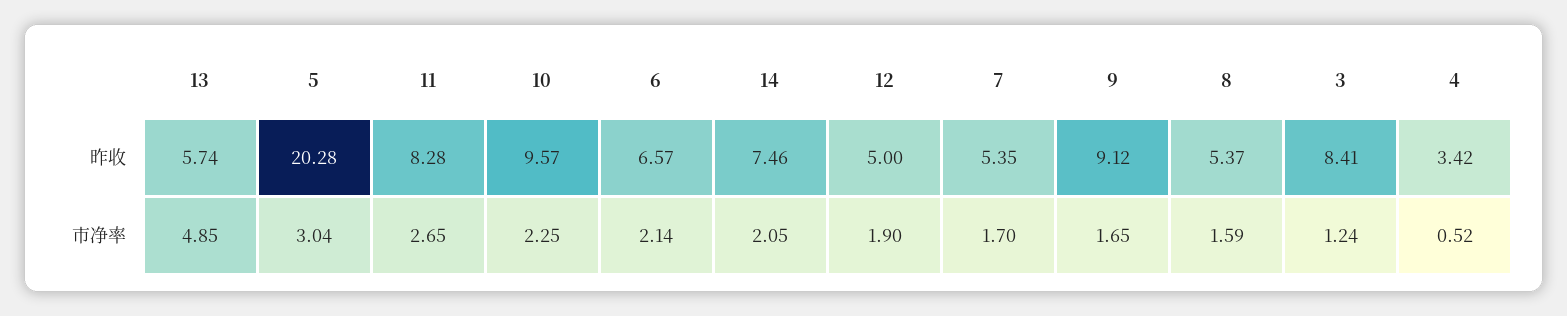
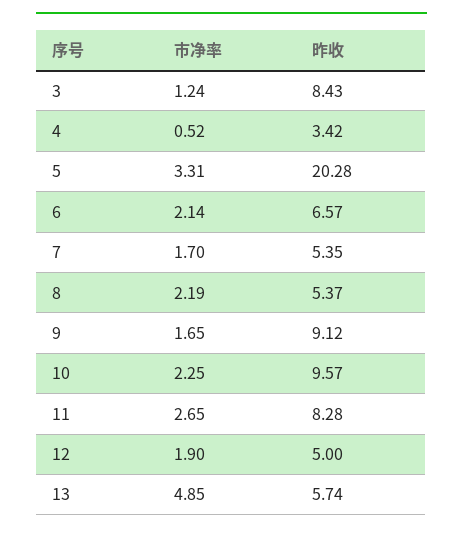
  {
    "13": {
      "昨收": 5.74,
      "市净率": 4.85
    },
    "5": {
      "昨收": 20.28,
-     "市净率": 3.04
+     "市净率": 3.31
    },
    "11": {
      "昨收": 8.28,
      "市净率": 2.65
    },
    "10": {
      "昨收": 9.57,
      "市净率": 2.25
    },
    "6": {
      "昨收": 6.57,
      "市净率": 2.14
    },
-   "14": {
-     "昨收": 7.46,
-     "市净率": 2.05
-   },
    "12": {
      "昨收": 5,
      "市净率": 1.9
    },
    "7": {
      "昨收": 5.35,
      "市净率": 1.7
    },
    "9": {
      "昨收": 9.12,
      "市净率": 1.65
    },
    "8": {
      "昨收": 5.37,
-     "市净率": 1.59
+     "市净率": 2.19
    },
    "3": {
-     "昨收": 8.41,
+     "昨收": 8.43,
      "市净率": 1.24
    },
    "4": {
      "昨收": 3.42,
      "市净率": 0.52
    }
  }

